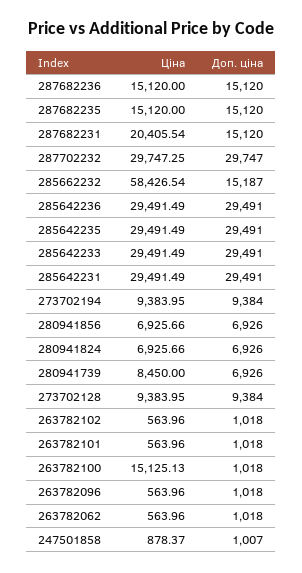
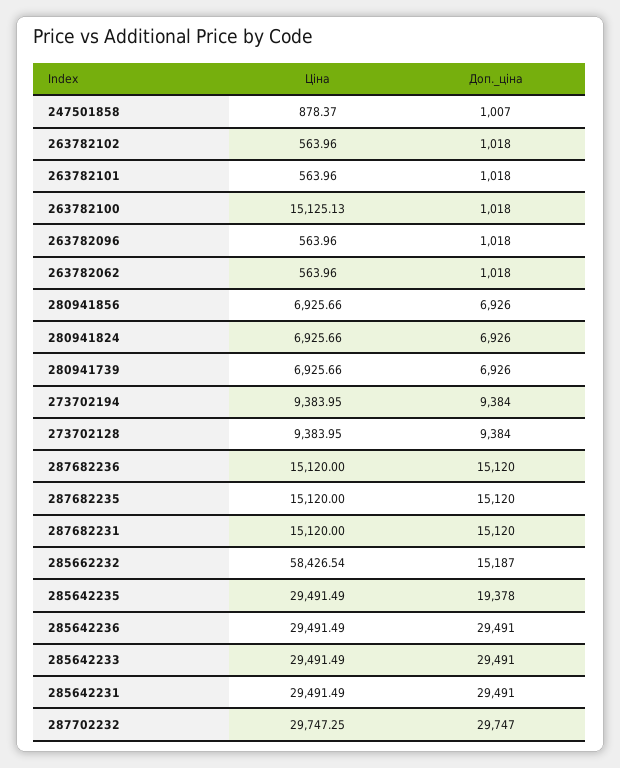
  {
    "Ціна": {
      "287682236": 15120,
      "287682235": 15120,
-     "287682231": 20405.54,
+     "287682231": 15120,
      "287702232": 29747.25,
      "285662232": 58426.54,
      "285642236": 29491.49,
      "285642235": 29491.49,
      "285642233": 29491.49,
      "285642231": 29491.49,
      "273702194": 9383.95,
      "280941856": 6925.66,
      "280941824": 6925.66,
-     "280941739": 8450,
+     "280941739": 6925.66,
      "273702128": 9383.95,
      "263782102": 563.96,
      "263782101": 563.96,
      "263782100": 15125.13,
      "263782096": 563.96,
      "263782062": 563.96,
      "247501858": 878.37
    },
    "Доп. ціна": {
      "287682236": 15120,
      "287682235": 15120,
      "287682231": 15120,
      "287702232": 29747,
      "285662232": 15187,
      "285642236": 29491,
-     "285642235": 29491,
+     "285642235": 19378,
      "285642233": 29491,
      "285642231": 29491,
      "273702194": 9384,
      "280941856": 6926,
      "280941824": 6926,
      "280941739": 6926,
      "273702128": 9384,
      "263782102": 1018,
      "263782101": 1018,
      "263782100": 1018,
      "263782096": 1018,
      "263782062": 1018,
      "247501858": 1007
    }
  }

